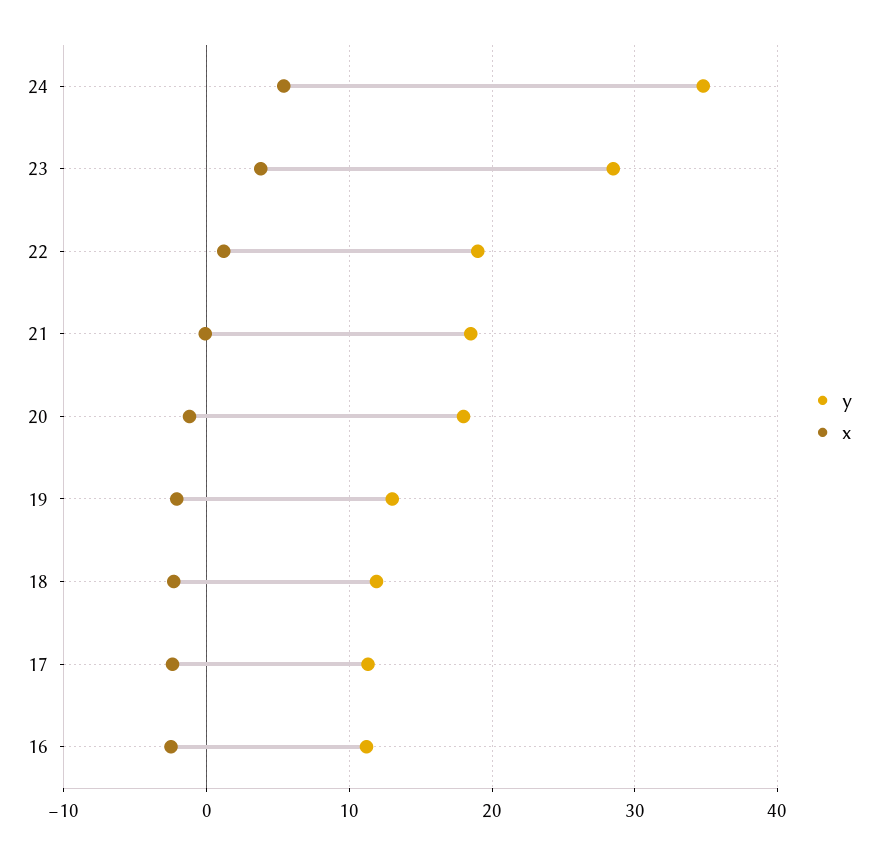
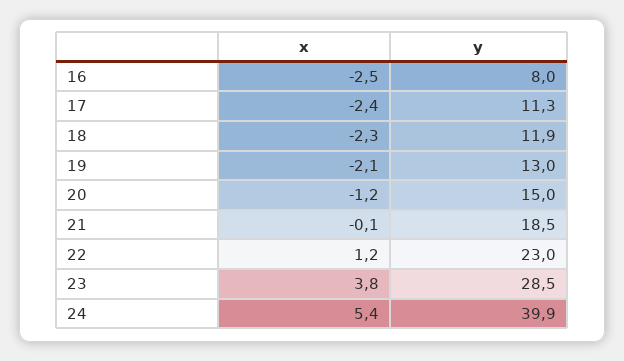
  {
    "y": {
-     "24": 35,
+     "24": 39.9,
      "23": 28.5,
-     "22": 19,
+     "22": 23,
      "21": 18.5,
-     "20": 18,
+     "20": 15,
      "19": 13,
      "18": 11.9,
      "17": 11.3,
-     "16": 11
+     "16": 8
    },
    "x": {
      "24": 5.4,
      "23": 3.8,
      "22": 1.2,
      "21": -0.1,
      "20": -1.2,
      "19": -2.1,
      "18": -2.3,
      "17": -2.4,
      "16": -2.5
    }
  }

